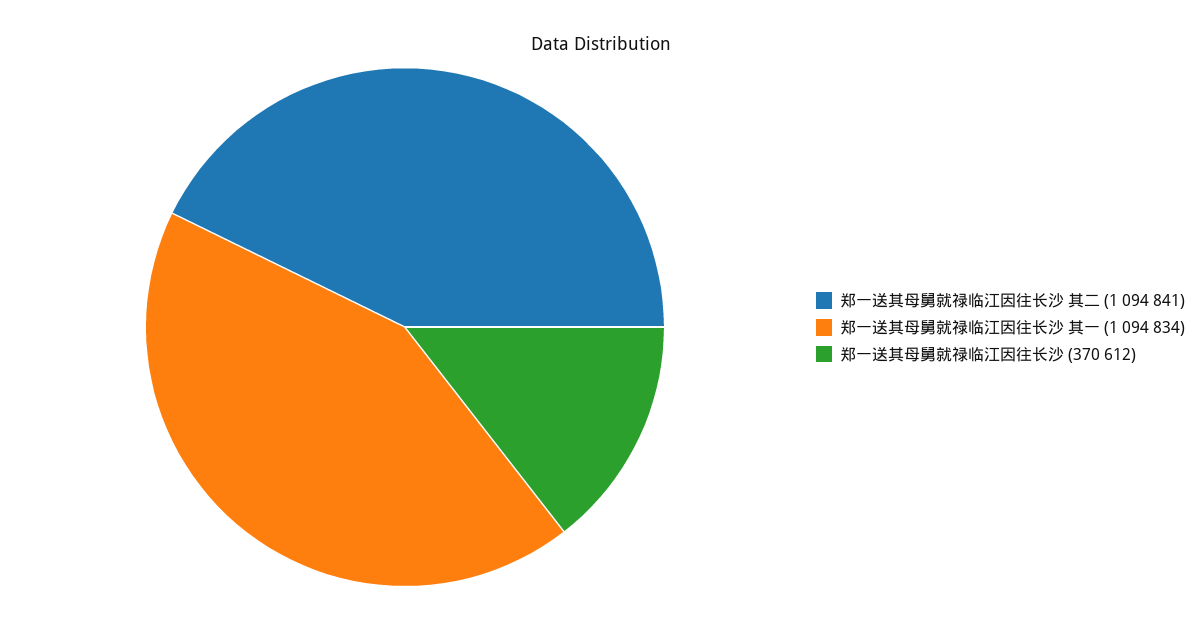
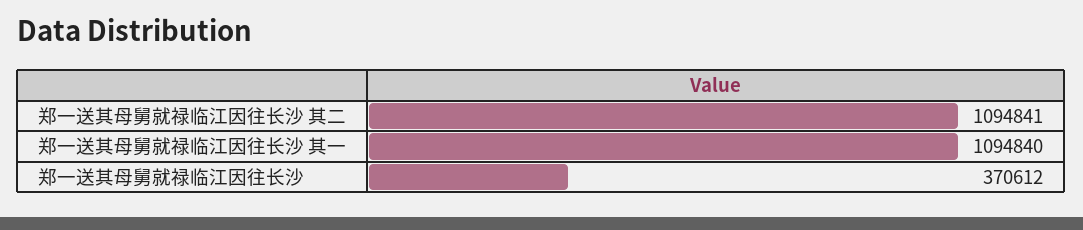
  {
    "郑一送其母舅就禄临江因往长沙 其二": 1094841,
-   "郑一送其母舅就禄临江因往长沙 其一": 1094834,
+   "郑一送其母舅就禄临江因往长沙 其一": 1094840,
    "郑一送其母舅就禄临江因往长沙": 370612
  }

